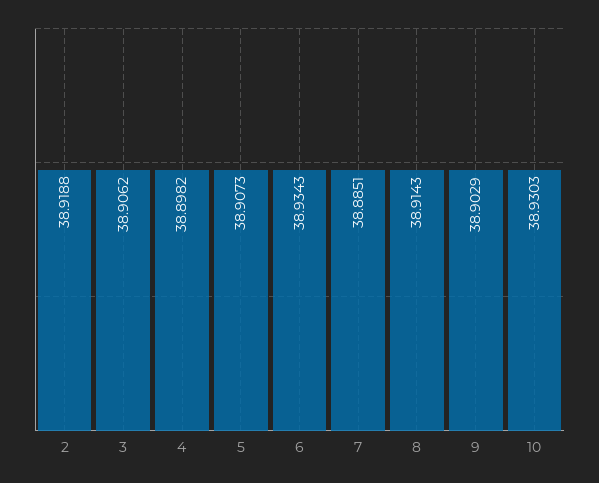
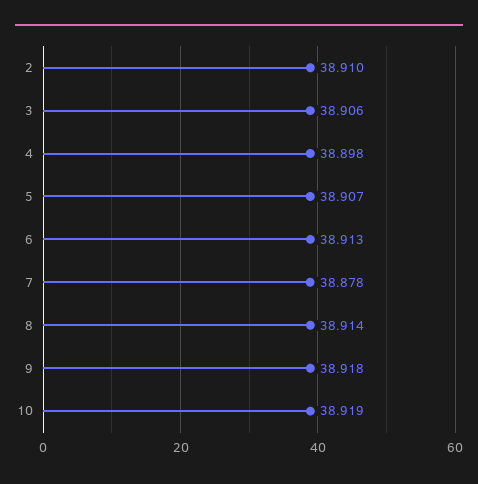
  {
-   "2": 38.9188,
+   "2": 38.91,
    "3": 38.9062,
    "4": 38.8982,
    "5": 38.9073,
-   "6": 38.9343,
+   "6": 38.913,
-   "7": 38.8851,
+   "7": 38.878,
    "8": 38.9143,
-   "9": 38.9029,
+   "9": 38.918,
-   "10": 38.9303
+   "10": 38.919
  }

